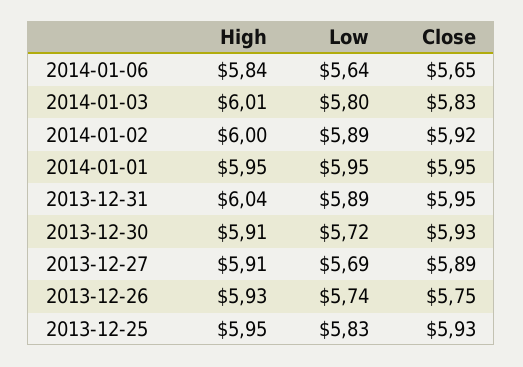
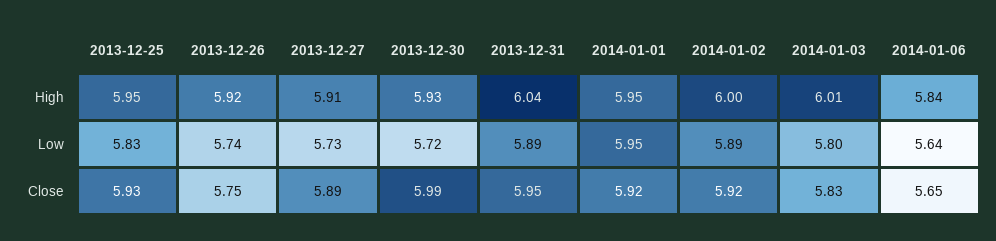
  {
    "High": {
      "2014-01-06": 5.84,
      "2014-01-03": 6.01,
      "2014-01-02": 6,
      "2014-01-01": 5.95,
      "2013-12-31": 6.04,
-     "2013-12-30": 5.91,
+     "2013-12-30": 5.93,
      "2013-12-27": 5.91,
-     "2013-12-26": 5.93,
+     "2013-12-26": 5.92,
      "2013-12-25": 5.95
    },
    "Low": {
      "2014-01-06": 5.64,
      "2014-01-03": 5.8,
      "2014-01-02": 5.89,
      "2014-01-01": 5.95,
      "2013-12-31": 5.89,
      "2013-12-30": 5.72,
-     "2013-12-27": 5.69,
+     "2013-12-27": 5.73,
      "2013-12-26": 5.74,
      "2013-12-25": 5.83
    },
    "Close": {
      "2014-01-06": 5.65,
      "2014-01-03": 5.83,
      "2014-01-02": 5.92,
-     "2014-01-01": 5.95,
+     "2014-01-01": 5.92,
      "2013-12-31": 5.95,
-     "2013-12-30": 5.93,
+     "2013-12-30": 5.99,
      "2013-12-27": 5.89,
      "2013-12-26": 5.75,
      "2013-12-25": 5.93
    }
  }

